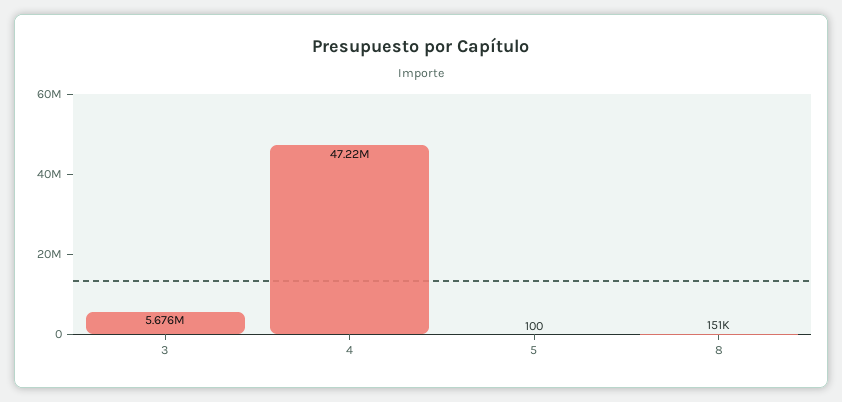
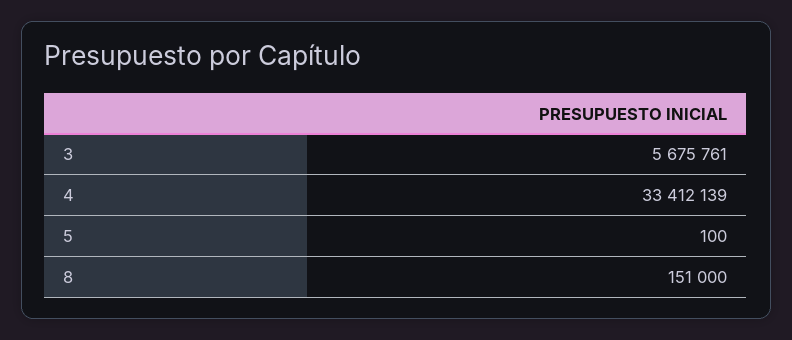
  {
    "3": 5675761,
-   "4": 47220000,
+   "4": 33412139,
    "5": 100,
    "8": 151000
  }

